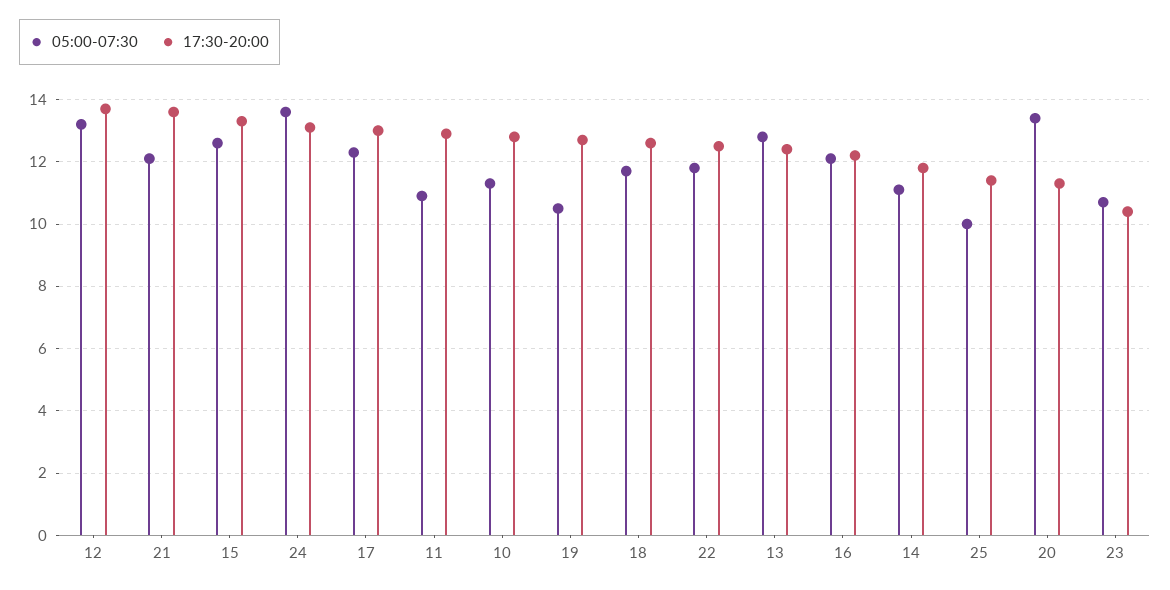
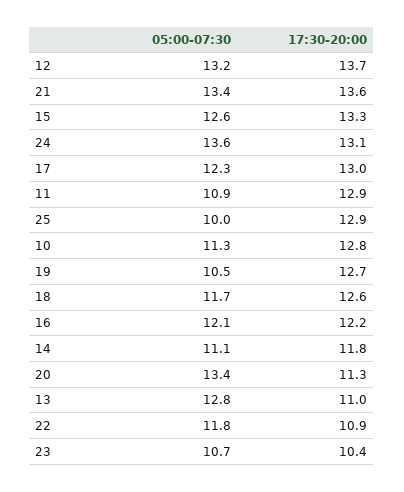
  {
    "05:00-07:30": {
      "12": 13.2,
-     "21": 12,
+     "21": 13.4,
      "15": 12.6,
      "24": 13.6,
      "17": 12.3,
      "11": 10.9,
      "10": 11.3,
      "19": 10.5,
      "18": 11.7,
      "22": 11.8,
      "13": 12.8,
      "16": 12.1,
      "14": 11.1,
      "25": 10,
      "20": 13.4,
      "23": 10.7
    },
    "17:30-20:00": {
      "12": 13.7,
      "21": 13.6,
      "15": 13.3,
      "24": 13.1,
      "17": 13,
      "11": 12.9,
      "10": 12.8,
      "19": 12.7,
      "18": 12.6,
-     "22": 12.5,
+     "22": 10.9,
-     "13": 12.5,
+     "13": 11,
      "16": 12.2,
      "14": 11.8,
-     "25": 11.5,
+     "25": 12.9,
      "20": 11.3,
      "23": 10.4
    }
  }

